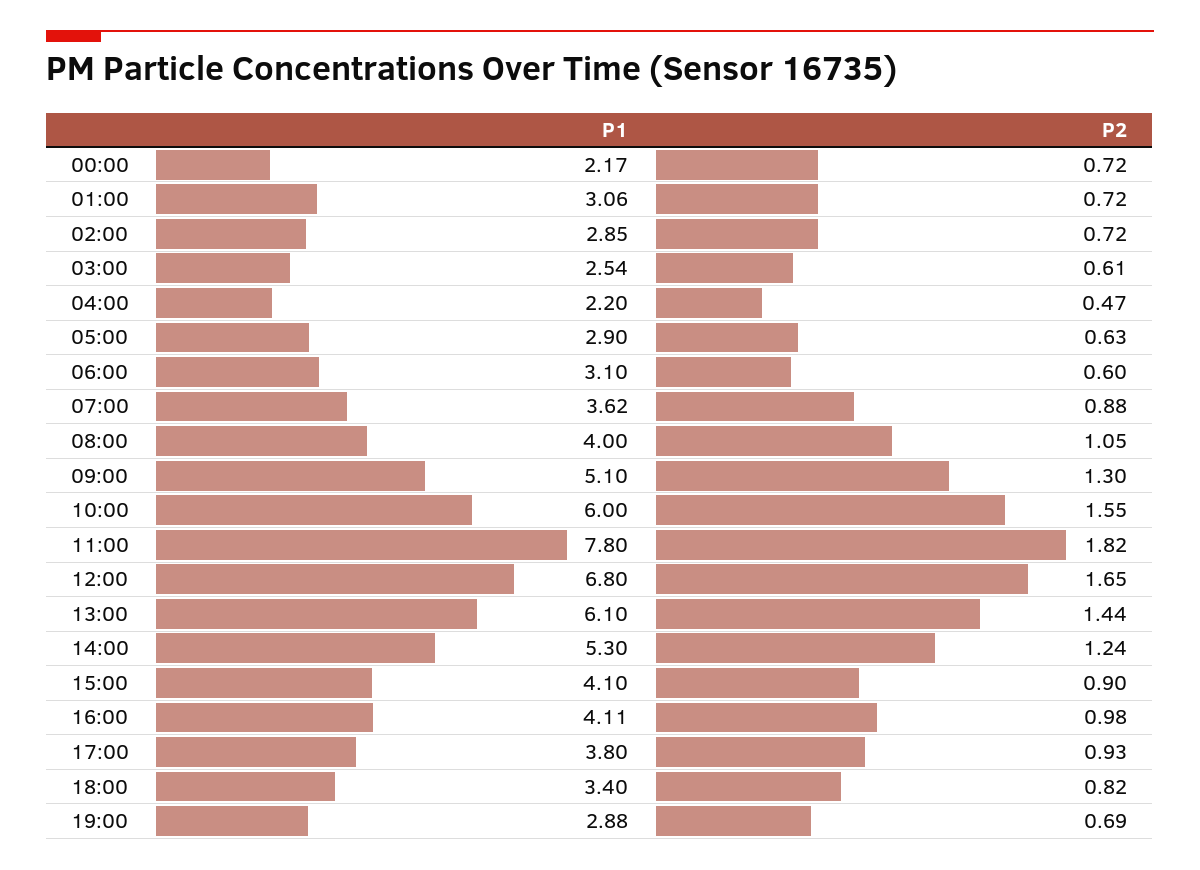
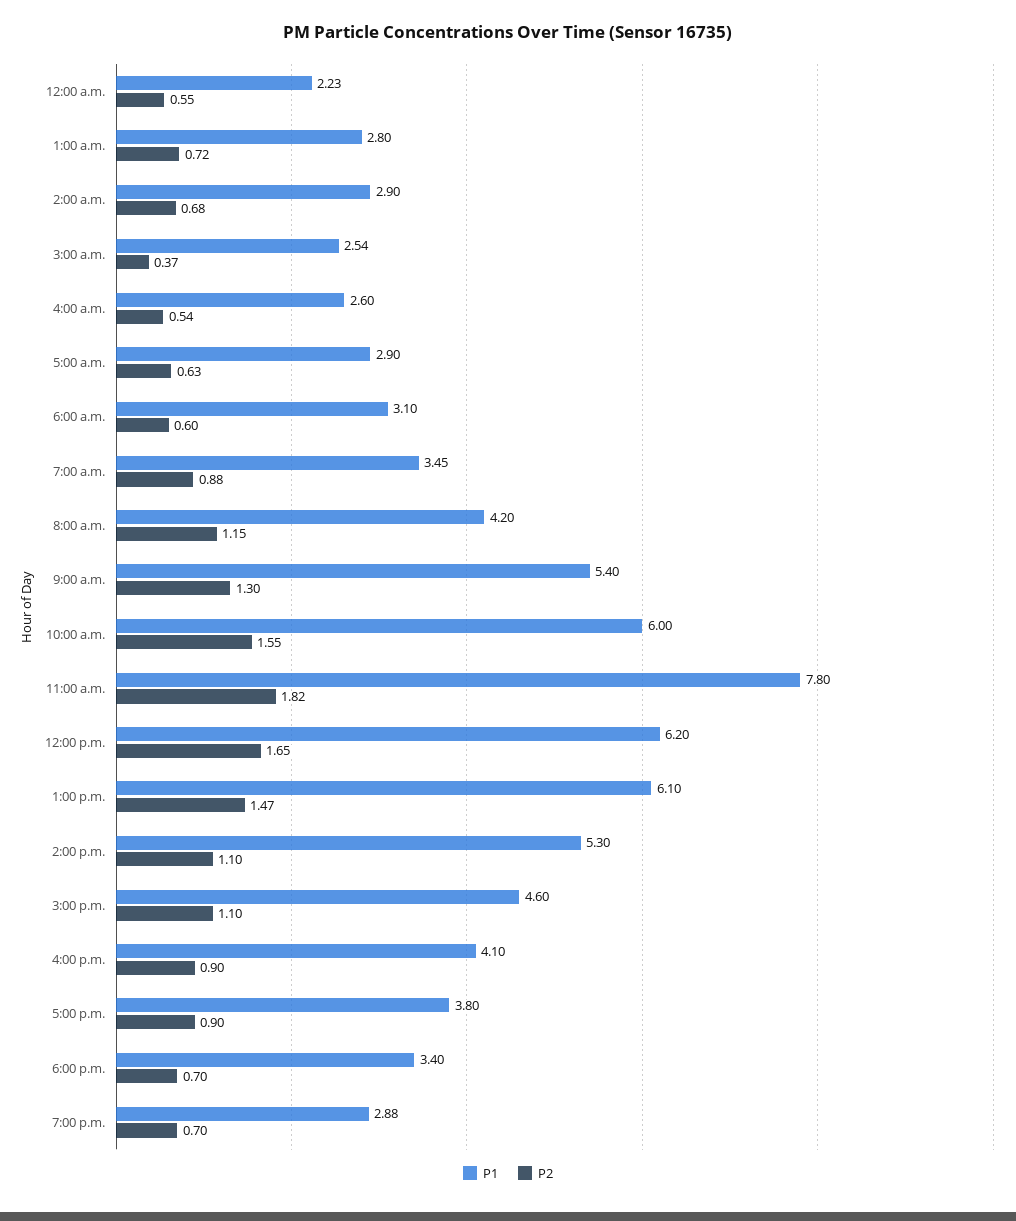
  {
    "P1": {
-     "00:00": 2.17,
+     "00:00": 2.23,
-     "01:00": 3.06,
+     "01:00": 2.8,
-     "02:00": 2.85,
+     "02:00": 2.9,
      "03:00": 2.54,
-     "04:00": 2.2,
+     "04:00": 2.6,
      "05:00": 2.9,
      "06:00": 3.1,
-     "07:00": 3.62,
+     "07:00": 3.45,
-     "08:00": 4,
+     "08:00": 4.2,
-     "09:00": 5.1,
+     "09:00": 5.4,
      "10:00": 6,
      "11:00": 7.8,
-     "12:00": 6.8,
+     "12:00": 6.2,
      "13:00": 6.1,
      "14:00": 5.3,
-     "15:00": 4.1,
+     "15:00": 4.6,
-     "16:00": 4.11,
+     "16:00": 4.1,
      "17:00": 3.8,
      "18:00": 3.4,
      "19:00": 2.88
    },
    "P2": {
-     "00:00": 0.72,
+     "00:00": 0.55,
      "01:00": 0.72,
-     "02:00": 0.72,
+     "02:00": 0.68,
-     "03:00": 0.61,
+     "03:00": 0.37,
-     "04:00": 0.47,
+     "04:00": 0.54,
      "05:00": 0.63,
      "06:00": 0.6,
      "07:00": 0.88,
-     "08:00": 1.05,
+     "08:00": 1.15,
      "09:00": 1.3,
      "10:00": 1.55,
      "11:00": 1.82,
      "12:00": 1.65,
-     "13:00": 1.44,
+     "13:00": 1.47,
-     "14:00": 1.24,
+     "14:00": 1.1,
-     "15:00": 0.9,
+     "15:00": 1.1,
-     "16:00": 0.98,
+     "16:00": 0.9,
-     "17:00": 0.93,
+     "17:00": 0.9,
-     "18:00": 0.82,
+     "18:00": 0.7,
-     "19:00": 0.69
+     "19:00": 0.7
    }
  }

